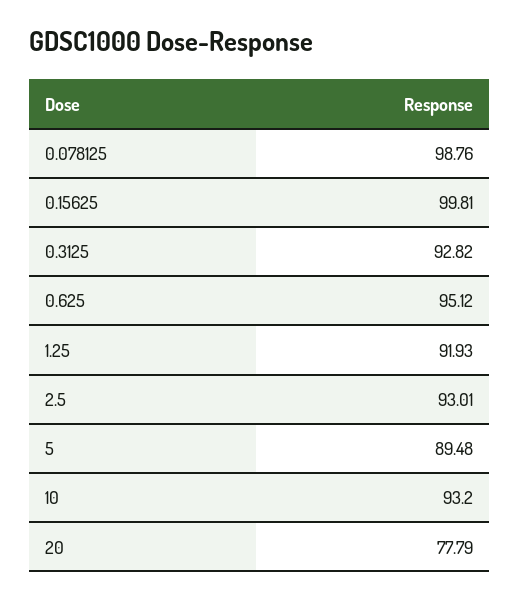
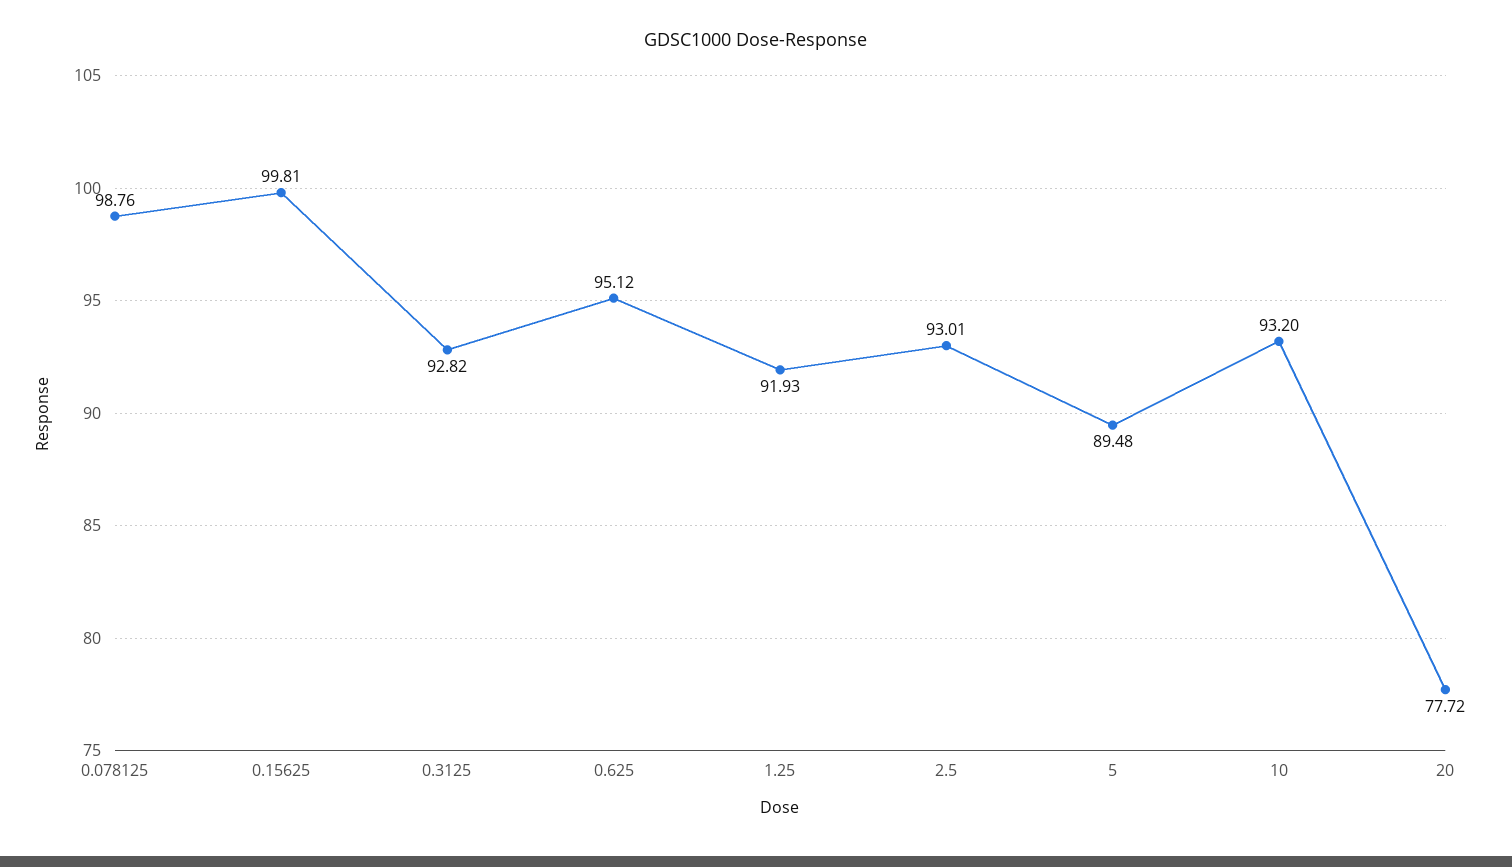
  {
    "0.078125": 98.76,
    "0.15625": 99.81,
    "0.3125": 92.82,
    "0.625": 95.12,
    "1.25": 91.93,
    "2.5": 93.01,
    "5": 89.48,
    "10": 93.2,
-   "20": 77.79
+   "20": 77.72
  }

